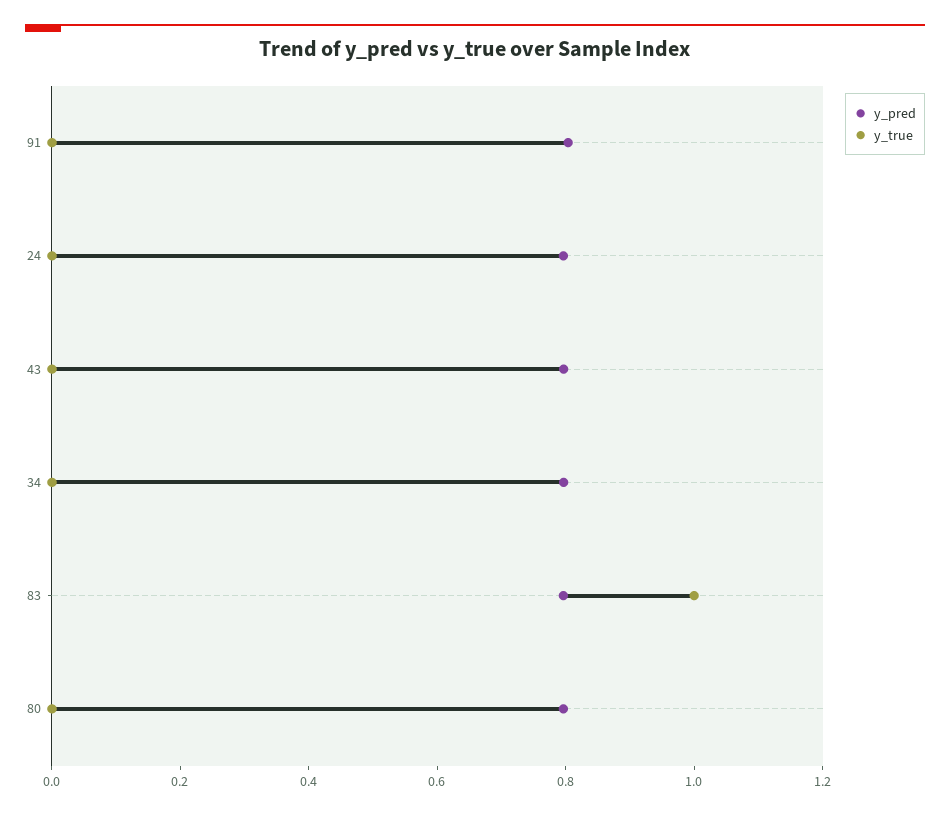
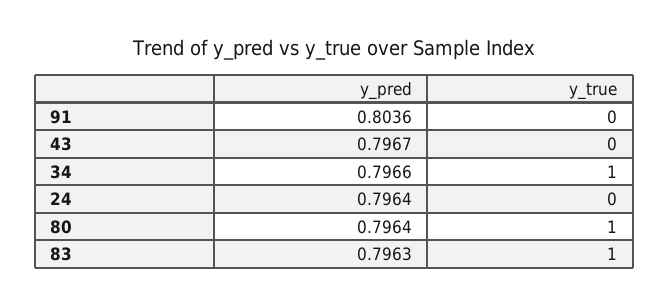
  {
    "y_pred": {
      "91": 0.8036,
      "24": 0.7964,
      "43": 0.7967,
      "34": 0.7966,
      "83": 0.7963,
      "80": 0.7964
    },
    "y_true": {
      "91": 0,
      "24": 0,
      "43": 0,
-     "34": 0,
+     "34": 1,
      "83": 1,
-     "80": 0
+     "80": 1
    }
  }

